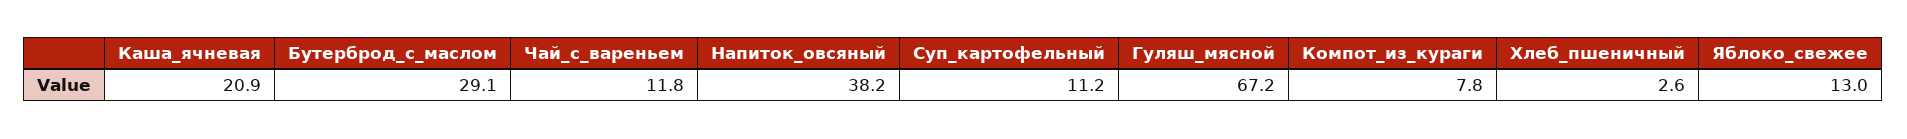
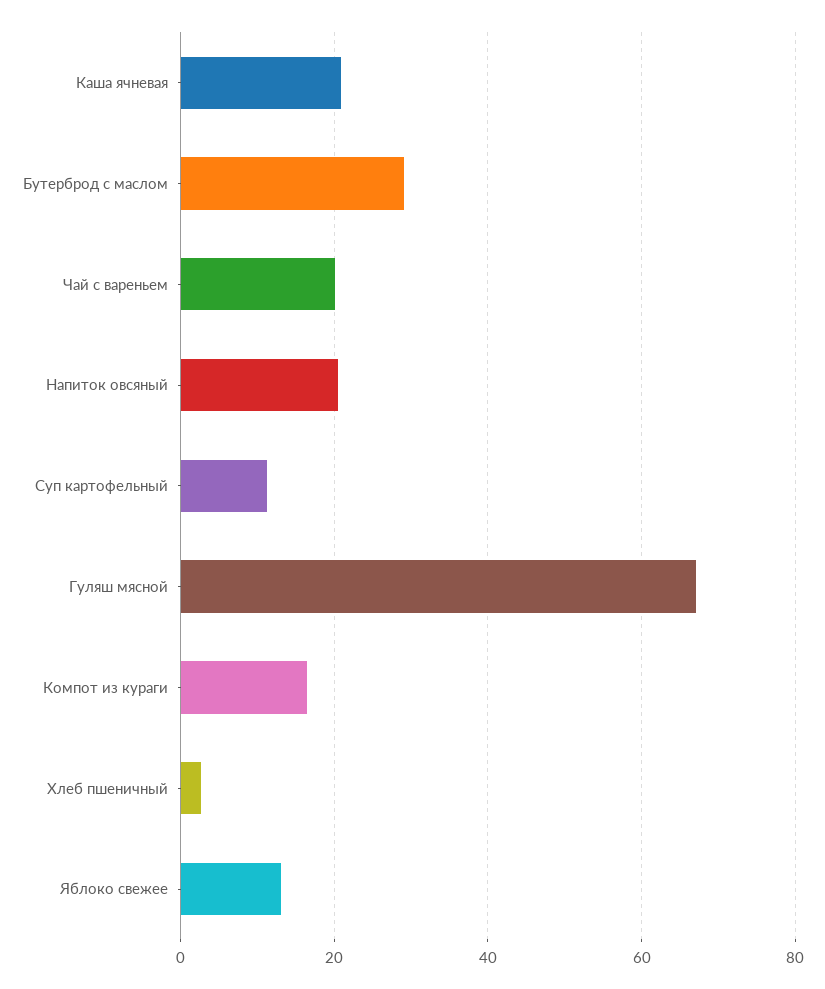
  {
    "Каша_ячневая": 20.9,
    "Бутерброд_с_маслом": 29.1,
-   "Чай_с_вареньем": 11.8,
+   "Чай_с_вареньем": 20,
-   "Напиток_овсяный": 38.2,
+   "Напиток_овсяный": 20,
    "Суп_картофельный": 11.2,
    "Гуляш_мясной": 67.2,
-   "Компот_из_кураги": 7.8,
+   "Компот_из_кураги": 16,
    "Хлеб_пшеничный": 2.6,
    "Яблоко_свежее": 13
  }

